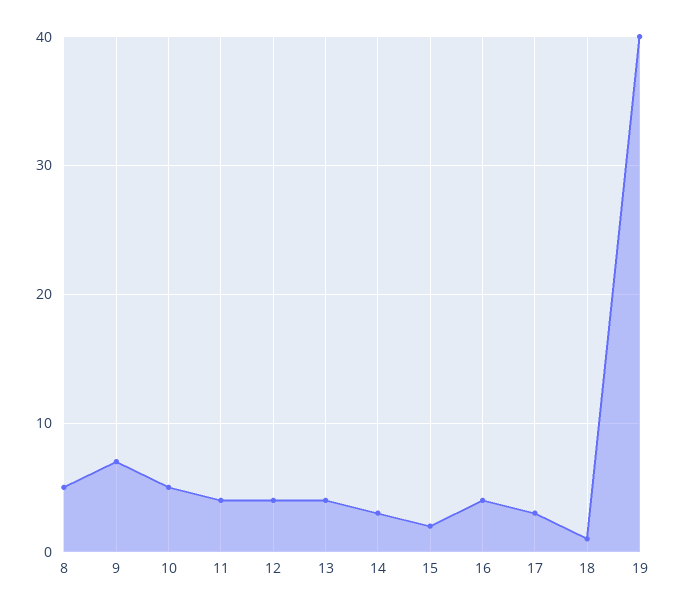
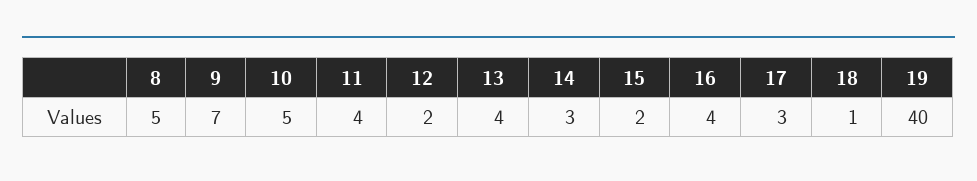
  {
    "8": 5,
    "9": 7,
    "10": 5,
    "11": 4,
-   "12": 4,
+   "12": 2,
    "13": 4,
    "14": 3,
    "15": 2,
    "16": 4,
    "17": 3,
    "18": 1,
    "19": 40
  }

